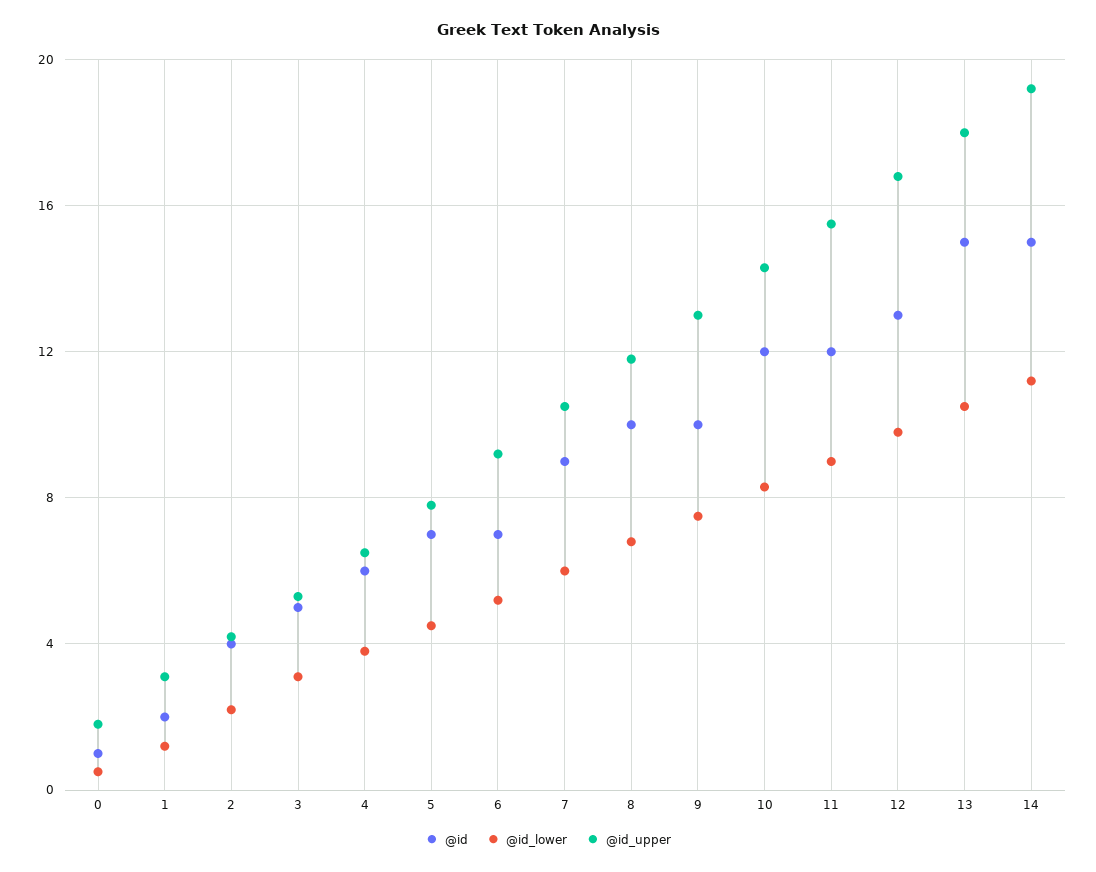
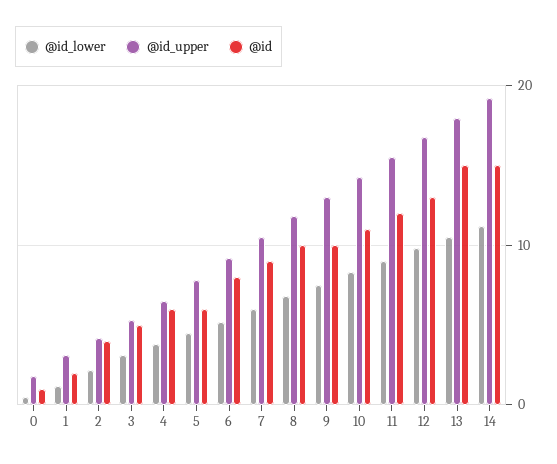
  {
    "@id": {
      "0": 1,
      "1": 2,
      "2": 4,
      "3": 5,
      "4": 6,
-     "5": 7,
+     "5": 6,
-     "6": 7,
+     "6": 8,
      "7": 9,
      "8": 10,
      "9": 10,
-     "10": 12,
+     "10": 11,
      "11": 12,
      "12": 13,
      "13": 15,
      "14": 15
    },
    "@id_lower": {
      "0": 0.5,
      "1": 1,
      "2": 2,
      "3": 3,
      "4": 4,
      "5": 4.5,
      "6": 5,
      "7": 6,
      "8": 7,
      "9": 7.5,
      "10": 8.5,
      "11": 9,
      "12": 10,
      "13": 10.5,
      "14": 11
    },
    "@id_upper": {
      "0": 2,
      "1": 3,
      "2": 4,
      "3": 5.5,
      "4": 6.5,
      "5": 8,
      "6": 9,
      "7": 10.5,
      "8": 12,
      "9": 13,
      "10": 14.5,
      "11": 15.5,
      "12": 17,
      "13": 18,
      "14": 19
    }
  }

